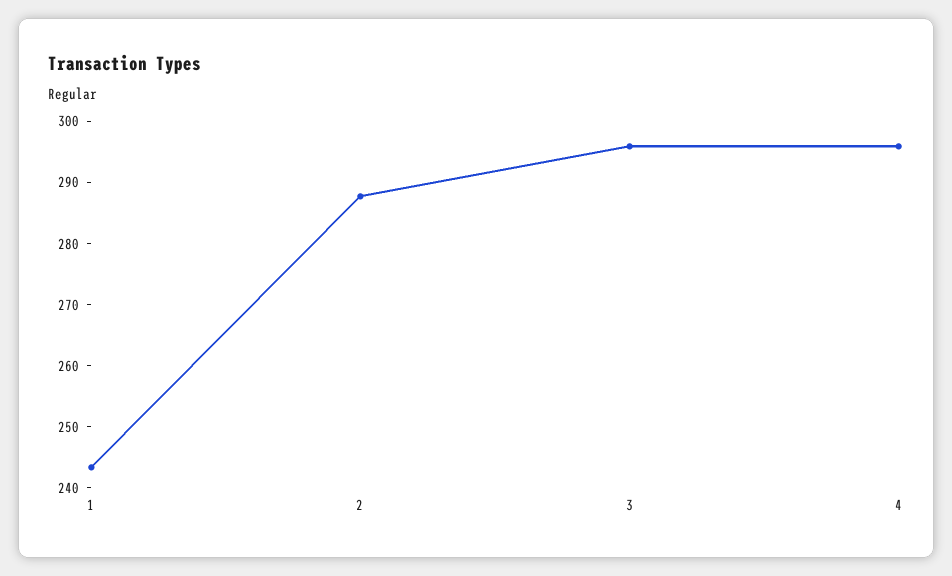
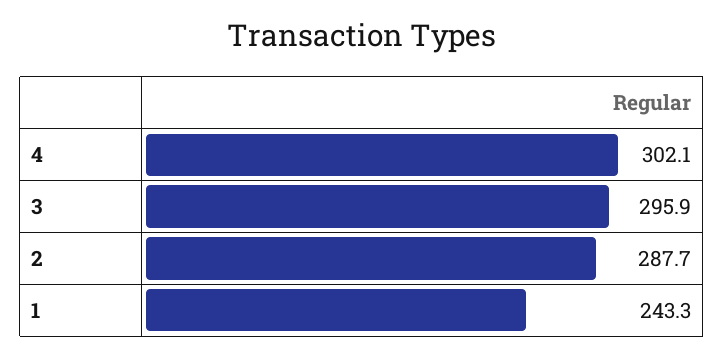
  {
    "1": 243.3,
    "2": 287.7,
    "3": 295.9,
-   "4": 296
+   "4": 302.1
  }

